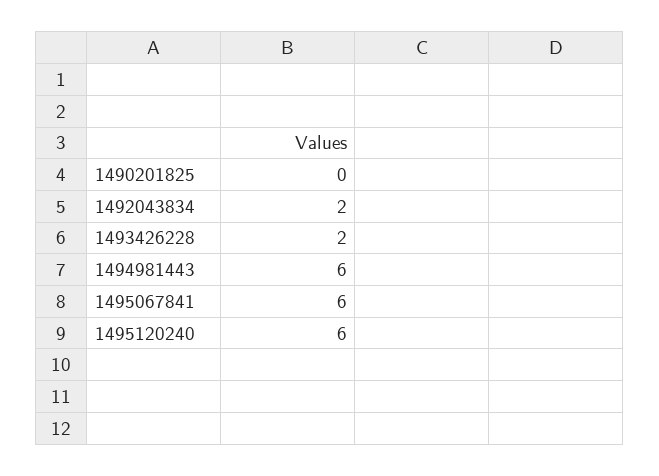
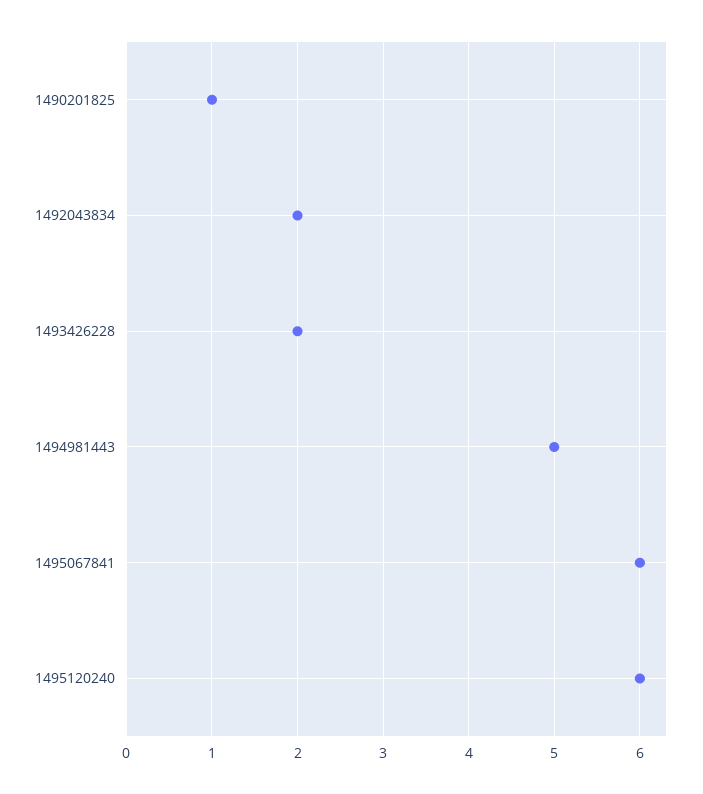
  {
-   "1490201825": 0,
+   "1490201825": 1,
    "1492043834": 2,
    "1493426228": 2,
-   "1494981443": 6,
+   "1494981443": 5,
    "1495067841": 6,
    "1495120240": 6
  }

